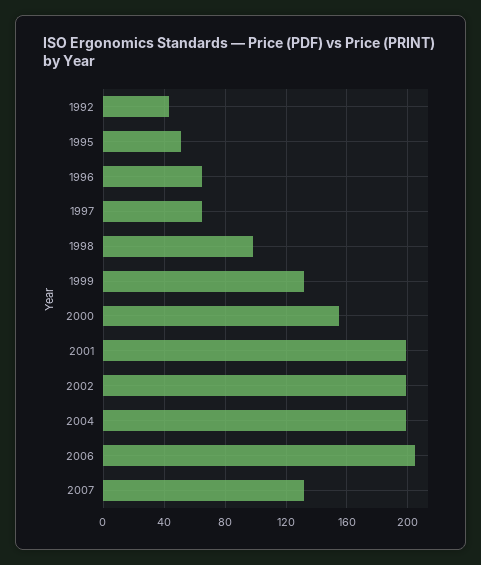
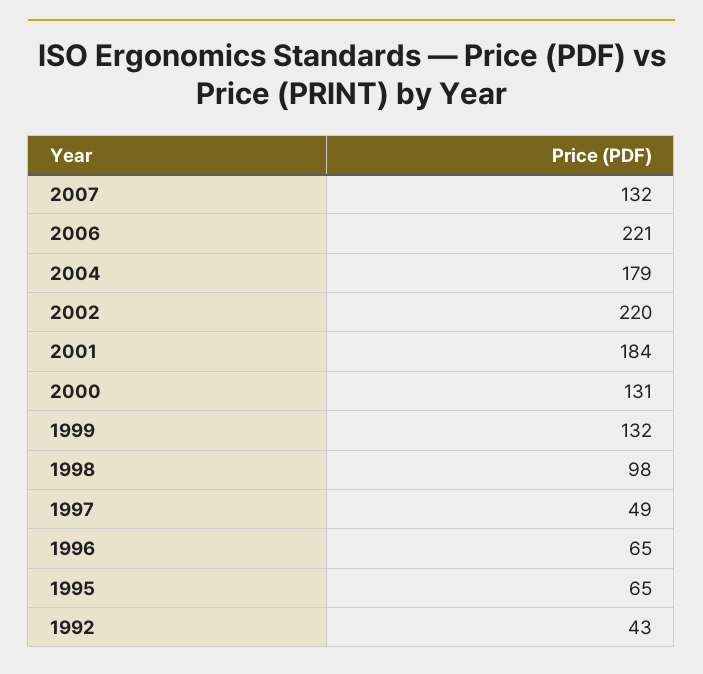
  {
    "1992": 43,
-   "1995": 50,
+   "1995": 65,
    "1996": 65,
-   "1997": 65,
+   "1997": 49,
    "1998": 98,
    "1999": 132,
-   "2000": 155,
+   "2000": 131,
-   "2001": 200,
+   "2001": 184,
-   "2002": 200,
+   "2002": 220,
-   "2004": 200,
+   "2004": 179,
-   "2006": 205,
+   "2006": 221,
    "2007": 132
  }

